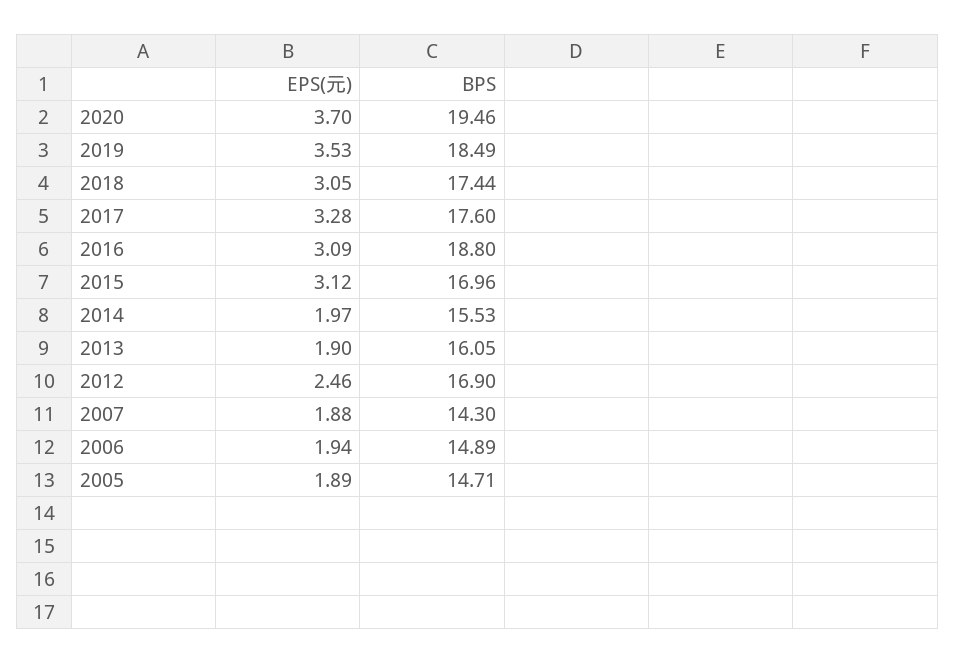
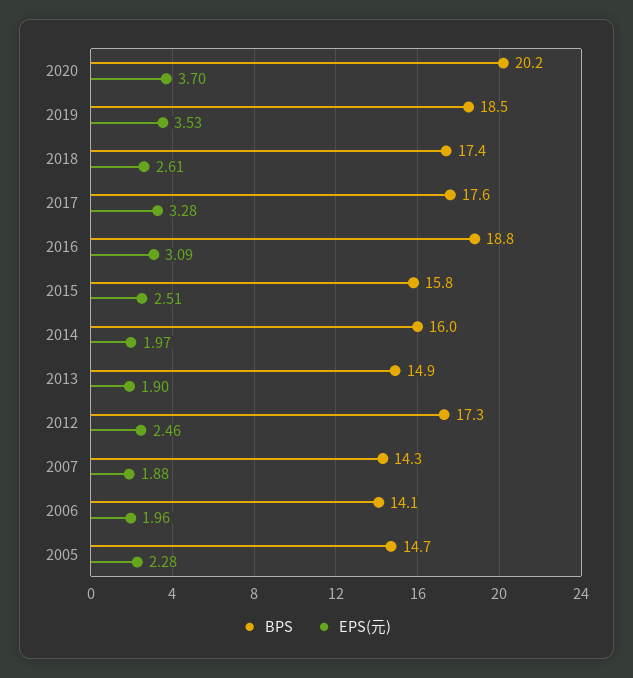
  {
    "EPS(元)": {
      "2020": 3.7,
      "2019": 3.53,
-     "2018": 3.05,
+     "2018": 2.61,
      "2017": 3.28,
      "2016": 3.09,
-     "2015": 3.12,
+     "2015": 2.51,
      "2014": 1.97,
      "2013": 1.9,
      "2012": 2.46,
      "2007": 1.88,
-     "2006": 1.94,
+     "2006": 1.96,
-     "2005": 1.89
+     "2005": 2.28
    },
    "BPS": {
-     "2020": 19.46,
+     "2020": 20.2,
      "2019": 18.49,
      "2018": 17.44,
      "2017": 17.6,
      "2016": 18.8,
-     "2015": 16.96,
+     "2015": 15.8,
-     "2014": 15.53,
+     "2014": 16,
-     "2013": 16.05,
+     "2013": 14.9,
-     "2012": 16.9,
+     "2012": 17.3,
      "2007": 14.3,
-     "2006": 14.89,
+     "2006": 14.1,
      "2005": 14.71
    }
  }

